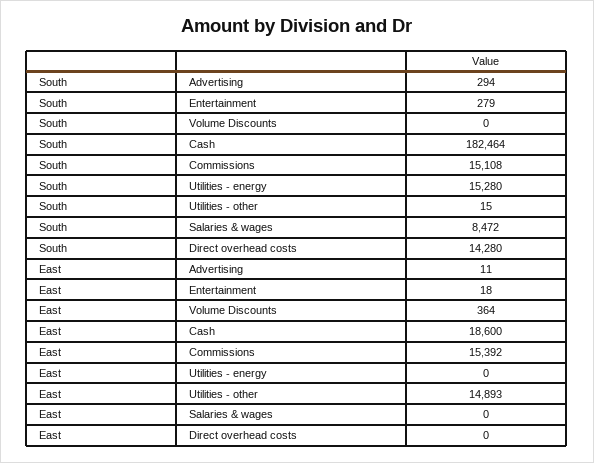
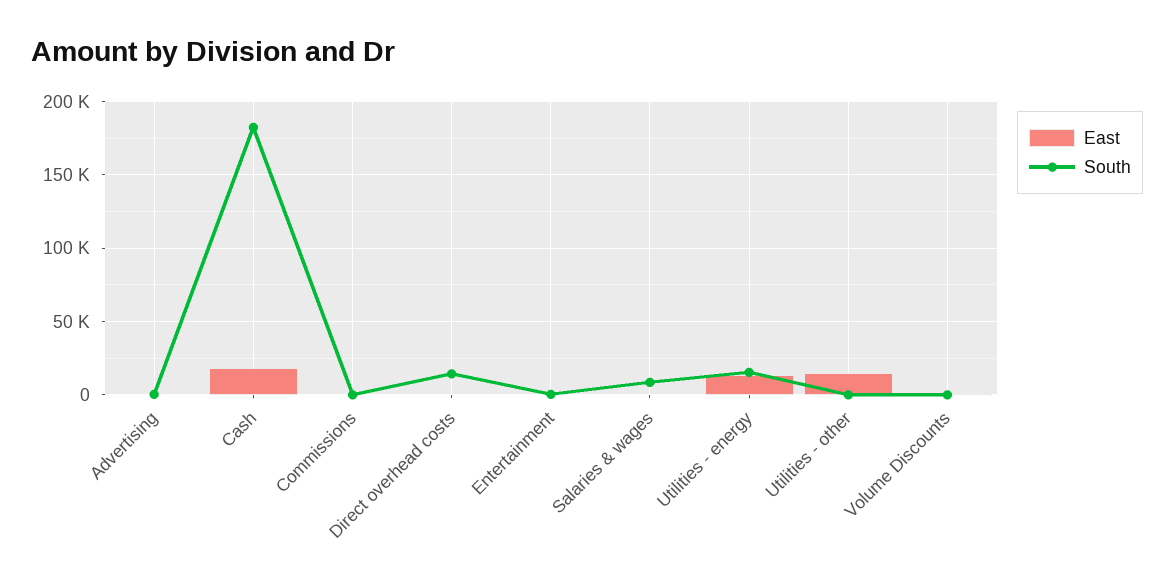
  {
    "South": {
      "Advertising": 294,
      "Entertainment": 279,
      "Volume Discounts": 0,
      "Cash": 182464,
-     "Commissions": 15108,
+     "Commissions": 0,
      "Utilities - energy": 15280,
      "Utilities - other": 15,
      "Salaries & wages": 8472,
      "Direct overhead costs": 14280
    },
    "East": {
      "Advertising": 11,
      "Entertainment": 18,
      "Volume Discounts": 364,
      "Cash": 18600,
-     "Commissions": 15392,
+     "Commissions": 0,
-     "Utilities - energy": 0,
+     "Utilities - energy": 15000,
      "Utilities - other": 14893,
      "Salaries & wages": 0,
      "Direct overhead costs": 0
    }
  }

